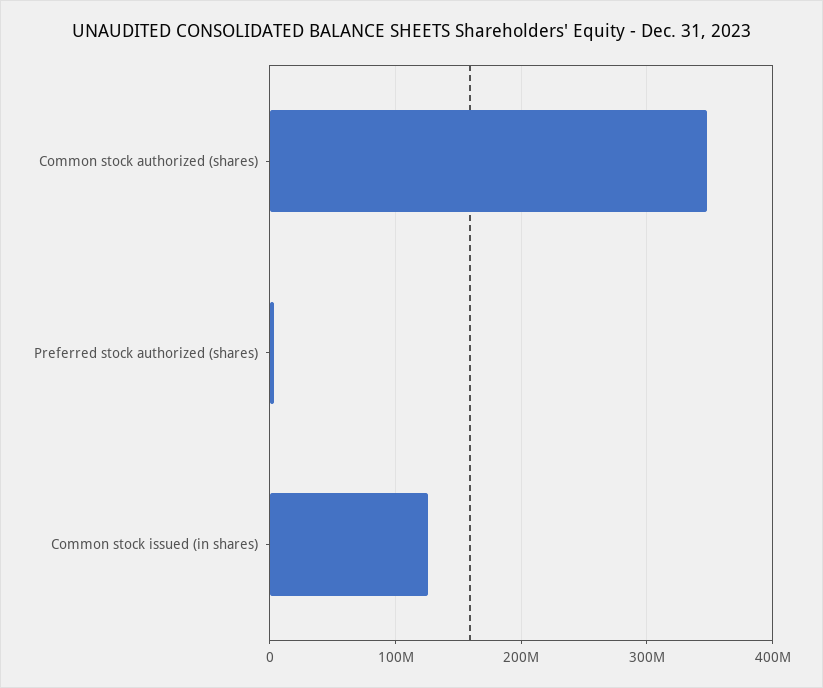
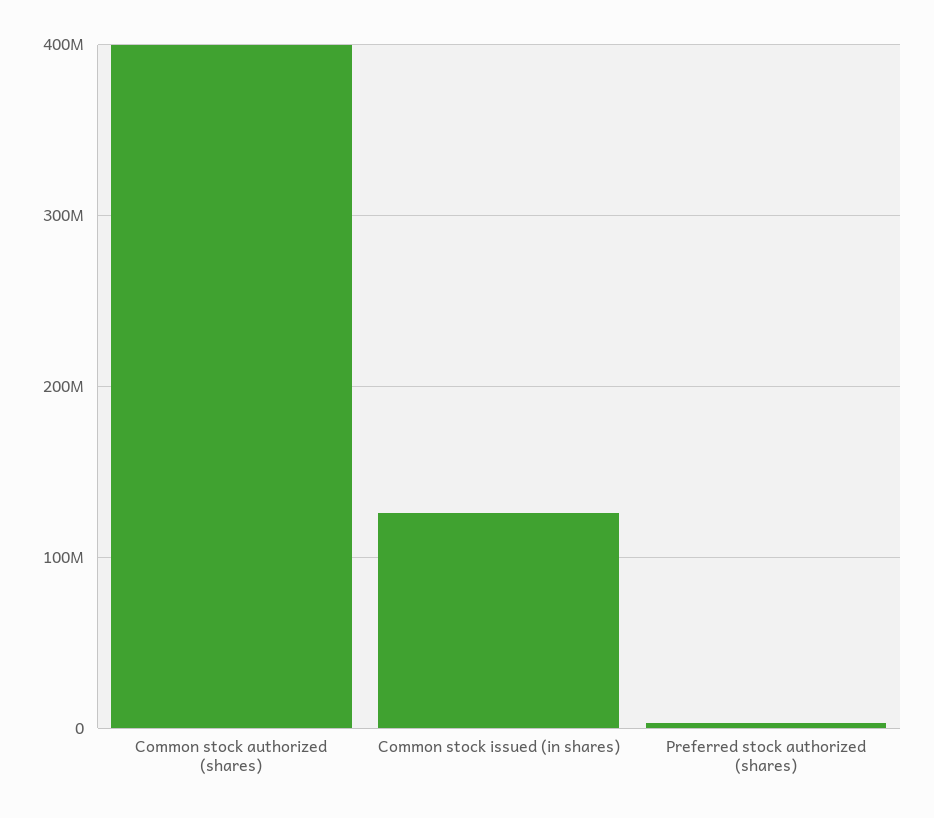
  {
-   "Common stock authorized (shares)": 350000000,
+   "Common stock authorized (shares)": 400000000,
    "Preferred stock authorized (shares)": 0,
    "Common stock issued (in shares)": 130000000
  }

